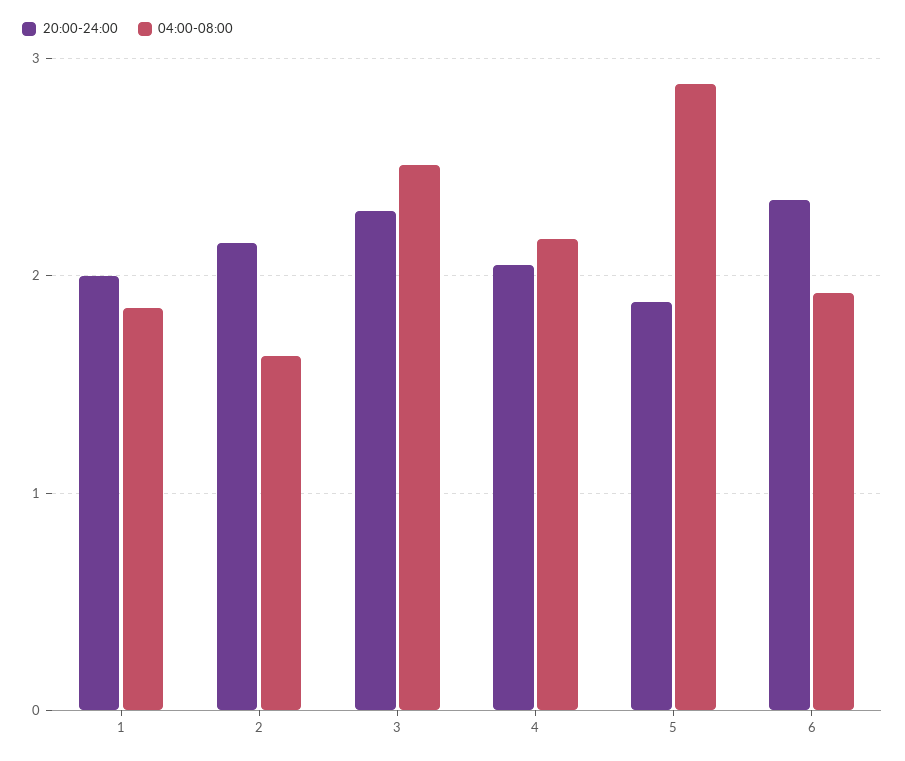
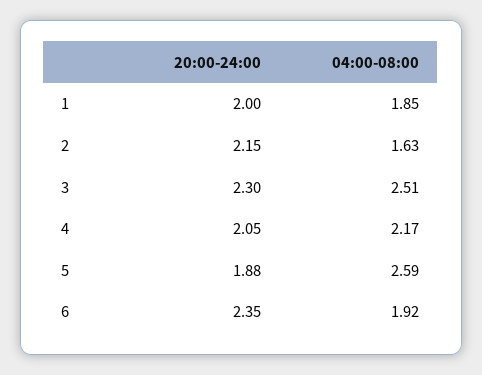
  {
    "20:00-24:00": {
      "1": 2,
      "2": 2.15,
      "3": 2.3,
      "4": 2.05,
      "5": 1.88,
      "6": 2.35
    },
    "04:00-08:00": {
      "1": 1.85,
      "2": 1.63,
      "3": 2.51,
      "4": 2.17,
-     "5": 2.9,
+     "5": 2.59,
      "6": 1.92
    }
  }

